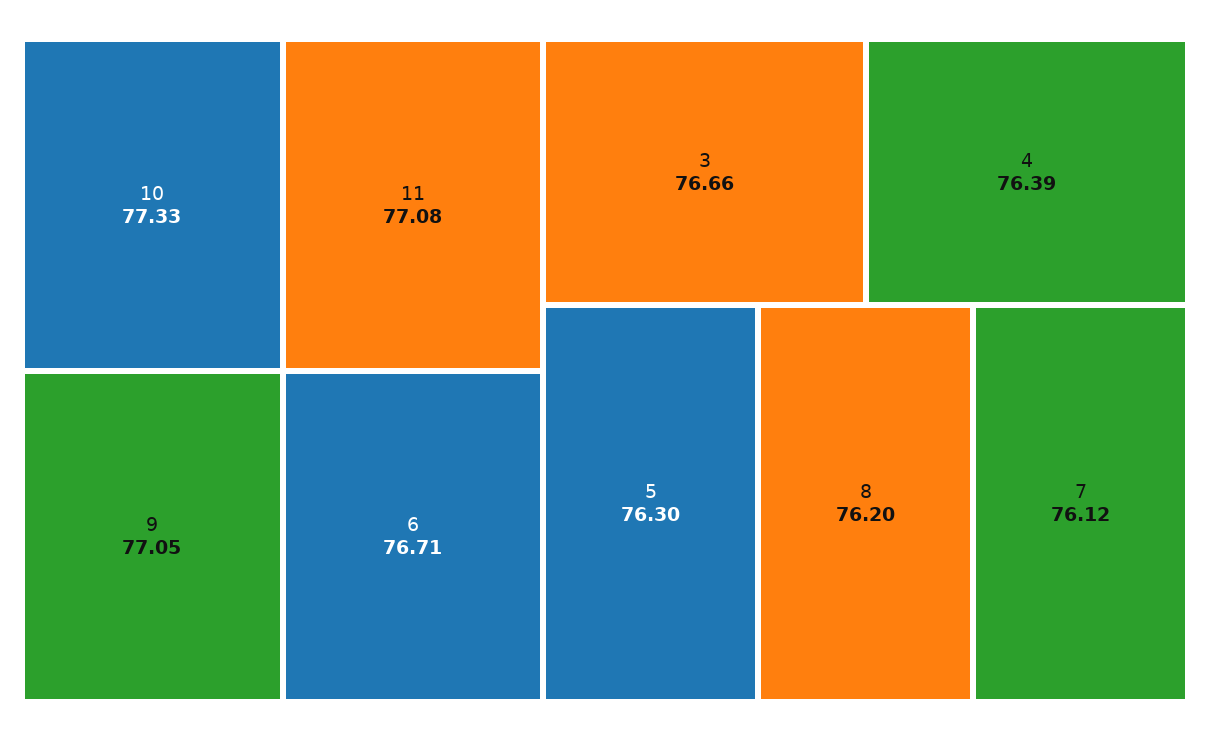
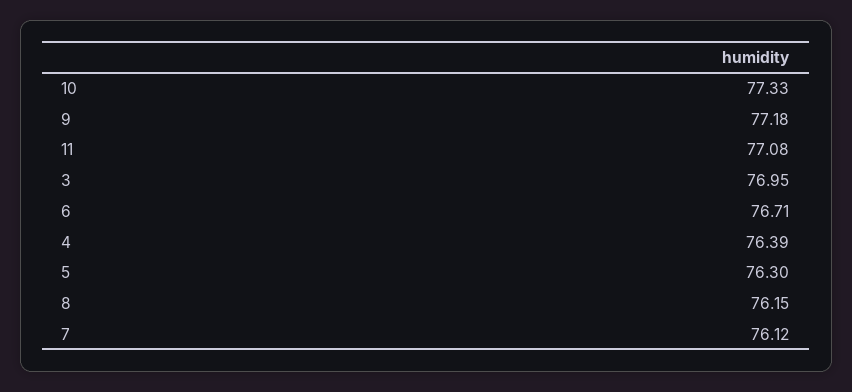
  {
    "10": 77.33,
    "11": 77.08,
-   "9": 77.05,
+   "9": 77.18,
    "6": 76.71,
-   "3": 76.66,
+   "3": 76.95,
    "4": 76.39,
    "5": 76.3,
-   "8": 76.2,
+   "8": 76.15,
    "7": 76.12
  }

